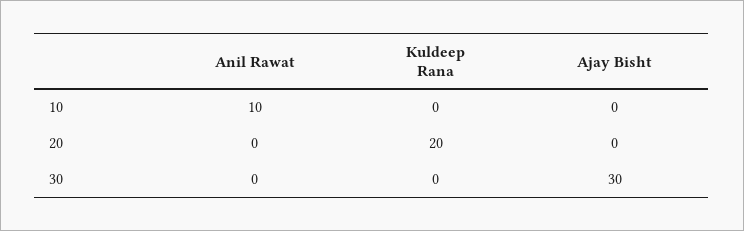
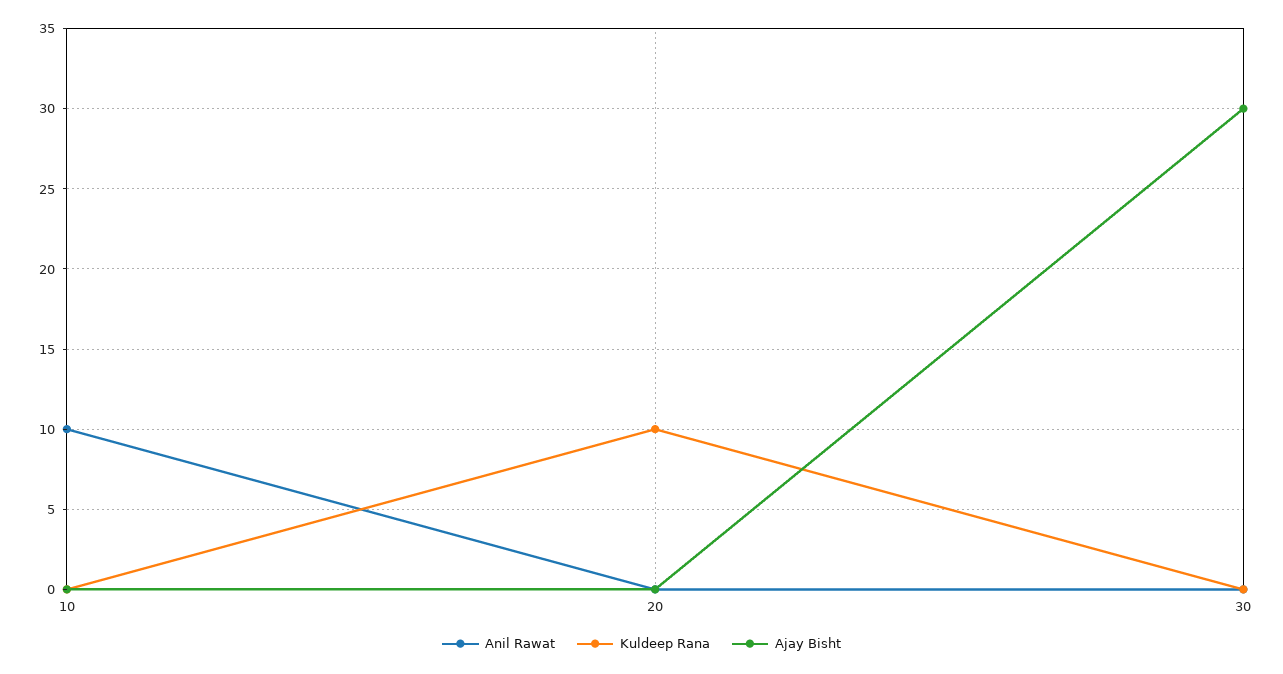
  {
    "Anil Rawat": {
      "10": 10,
      "20": 0,
      "30": 0
    },
    "Kuldeep Rana": {
      "10": 0,
-     "20": 20,
+     "20": 10,
      "30": 0
    },
    "Ajay Bisht": {
      "10": 0,
      "20": 0,
      "30": 30
    }
  }

